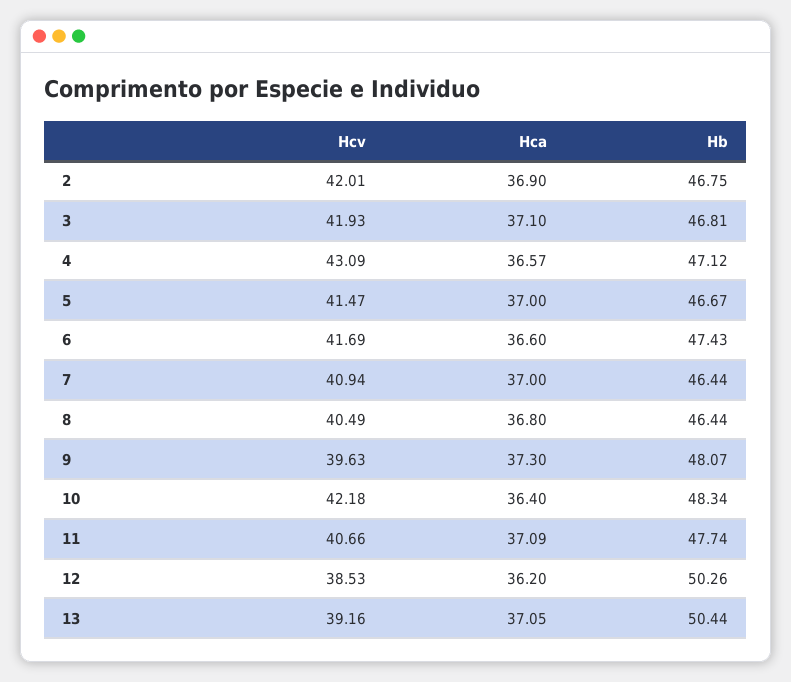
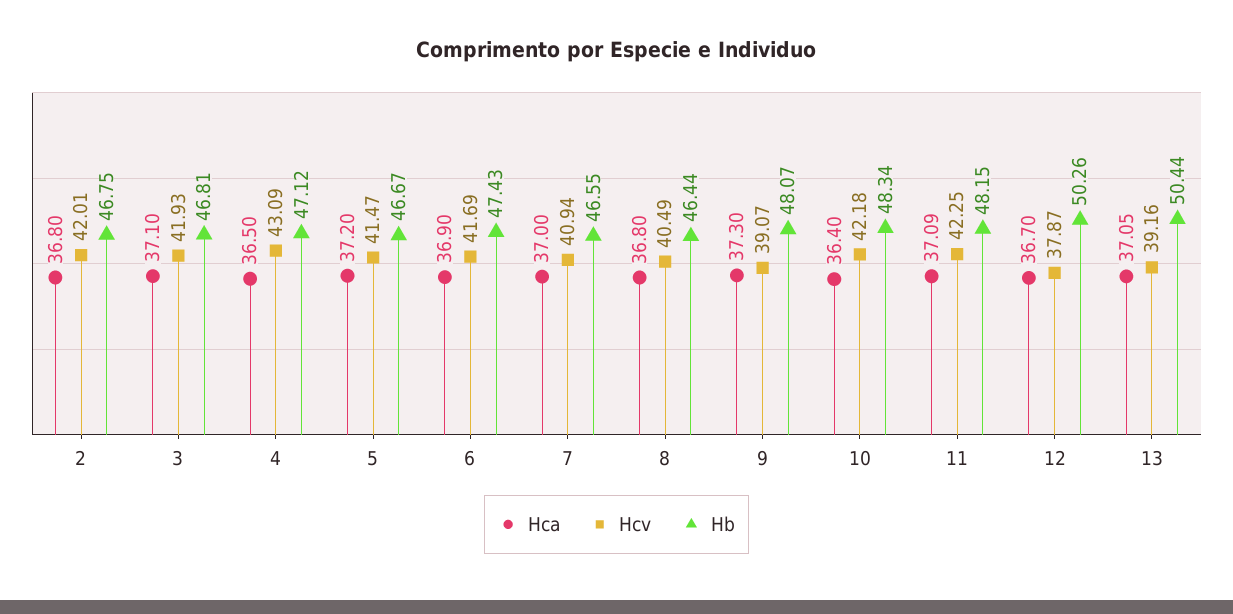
  {
    "Hcv": {
      "2": 42.01,
      "3": 41.93,
      "4": 43.09,
      "5": 41.47,
      "6": 41.69,
      "7": 40.94,
      "8": 40.49,
-     "9": 39.63,
+     "9": 39.07,
      "10": 42.18,
-     "11": 40.66,
+     "11": 42.25,
-     "12": 38.53,
+     "12": 37.87,
      "13": 39.16
    },
    "Hca": {
-     "2": 36.9,
+     "2": 36.8,
      "3": 37.1,
-     "4": 36.57,
+     "4": 36.5,
-     "5": 37,
+     "5": 37.2,
-     "6": 36.6,
+     "6": 36.9,
      "7": 37,
      "8": 36.8,
      "9": 37.3,
      "10": 36.4,
      "11": 37.09,
-     "12": 36.2,
+     "12": 36.7,
      "13": 37.05
    },
    "Hb": {
      "2": 46.75,
      "3": 46.81,
      "4": 47.12,
      "5": 46.67,
      "6": 47.43,
-     "7": 46.44,
+     "7": 46.55,
      "8": 46.44,
      "9": 48.07,
      "10": 48.34,
-     "11": 47.74,
+     "11": 48.15,
      "12": 50.26,
      "13": 50.44
    }
  }

